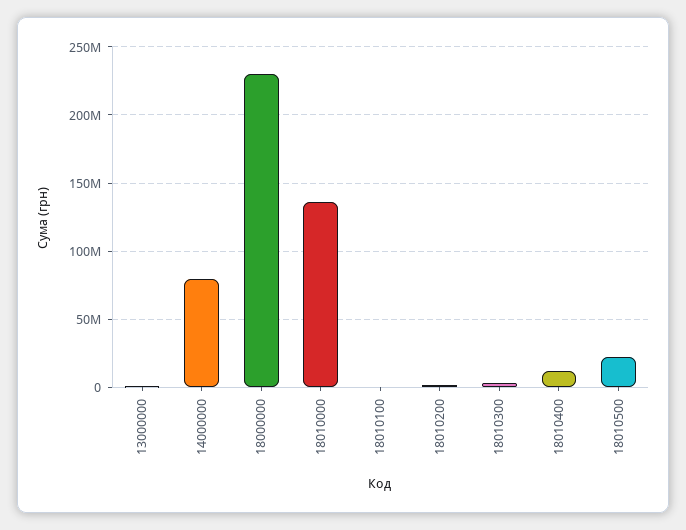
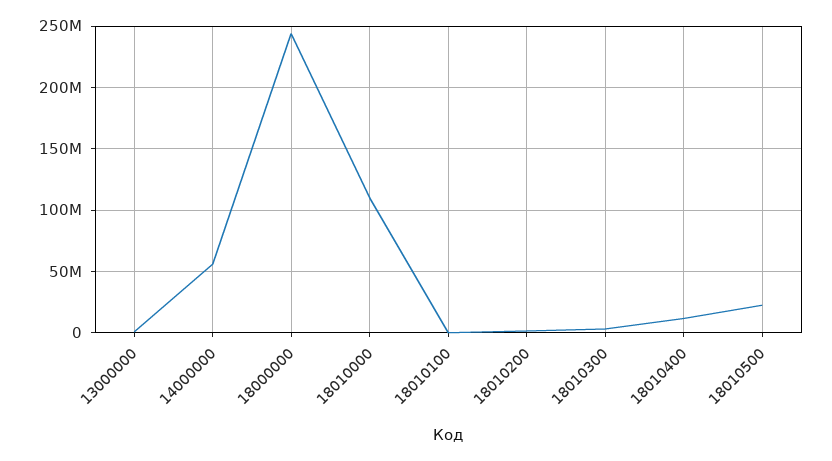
  {
    "13000000": 0,
-   "14000000": 80000000,
+   "14000000": 55000000,
-   "18000000": 230000000,
+   "18000000": 245000000,
-   "18010000": 135000000,
+   "18010000": 110000000,
    "18010100": 0,
    "18010200": 0,
    "18010300": 5000000,
    "18010400": 10000000,
    "18010500": 25000000
  }

